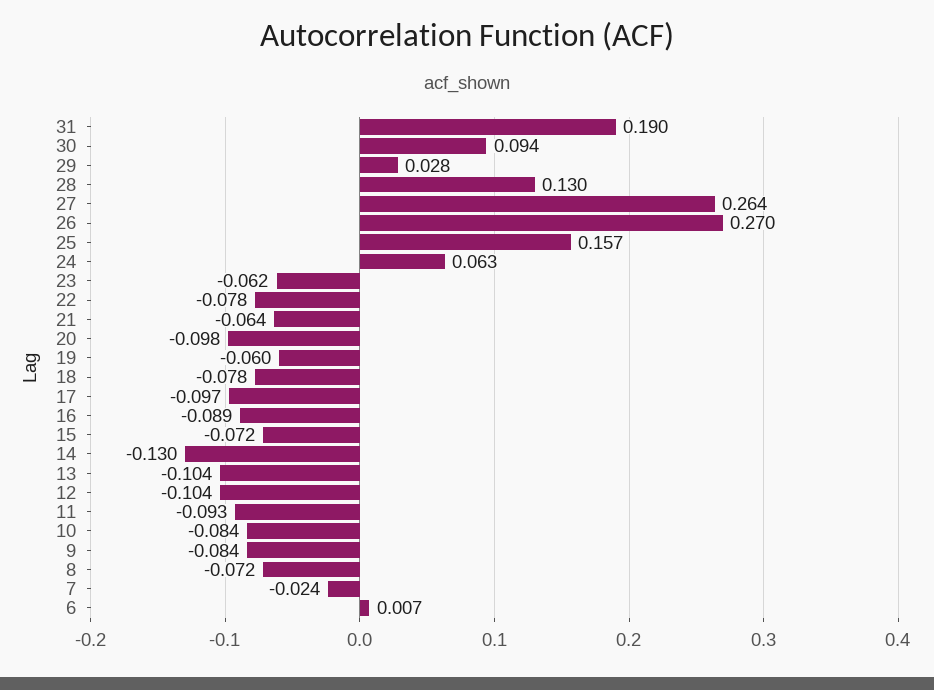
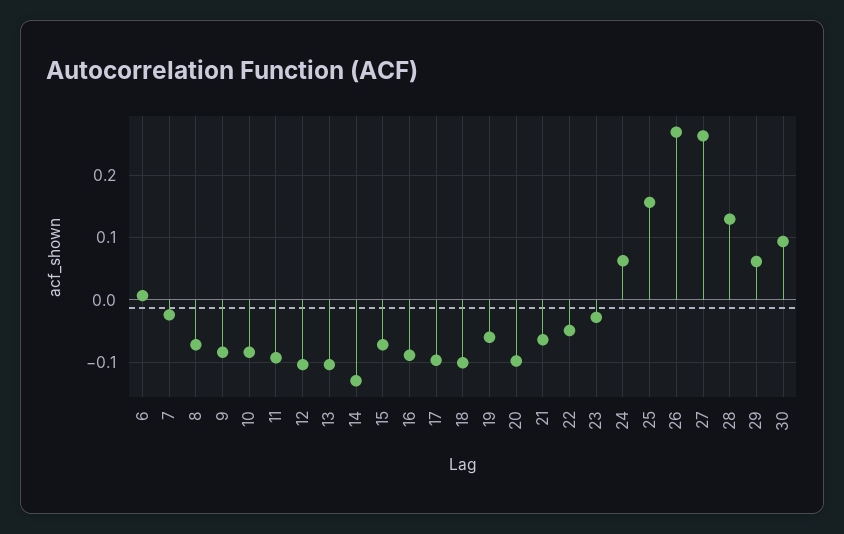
  {
-   "31": 0.19,
    "30": 0.094,
-   "29": 0.028,
+   "29": 0.06,
    "28": 0.13,
    "27": 0.264,
    "26": 0.27,
    "25": 0.157,
    "24": 0.063,
-   "23": -0.062,
+   "23": -0.03,
-   "22": -0.078,
+   "22": -0.05,
    "21": -0.064,
    "20": -0.098,
    "19": -0.06,
-   "18": -0.078,
+   "18": -0.1,
    "17": -0.097,
    "16": -0.089,
    "15": -0.072,
    "14": -0.13,
    "13": -0.104,
    "12": -0.104,
    "11": -0.093,
    "10": -0.084,
    "9": -0.084,
    "8": -0.072,
    "7": -0.024,
    "6": 0.007
  }

